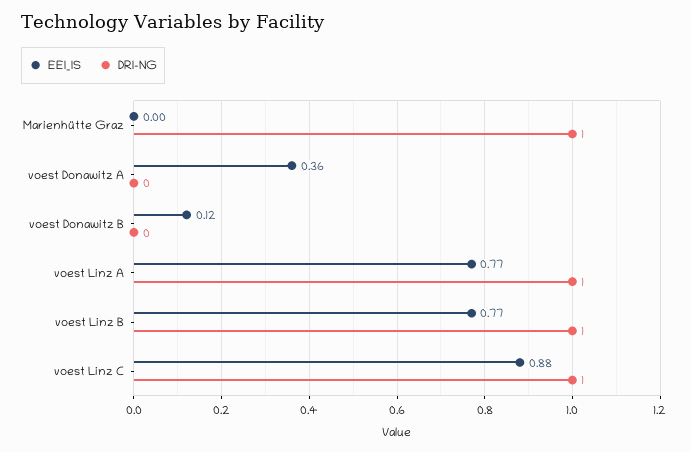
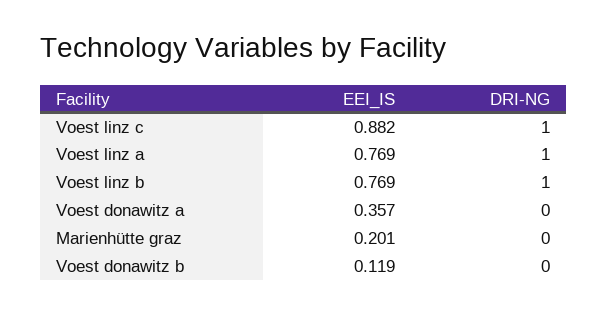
  {
    "EEI_IS": {
-     "Marienhütte Graz": 0,
+     "Marienhütte Graz": 0.201,
      "voest Donawitz A": 0.357,
      "voest Donawitz B": 0.119,
      "voest Linz A": 0.769,
      "voest Linz B": 0.769,
      "voest Linz C": 0.882
    },
    "DRI-NG": {
-     "Marienhütte Graz": 1,
+     "Marienhütte Graz": 0,
      "voest Donawitz A": 0,
      "voest Donawitz B": 0,
      "voest Linz A": 1,
      "voest Linz B": 1,
      "voest Linz C": 1
    }
  }

